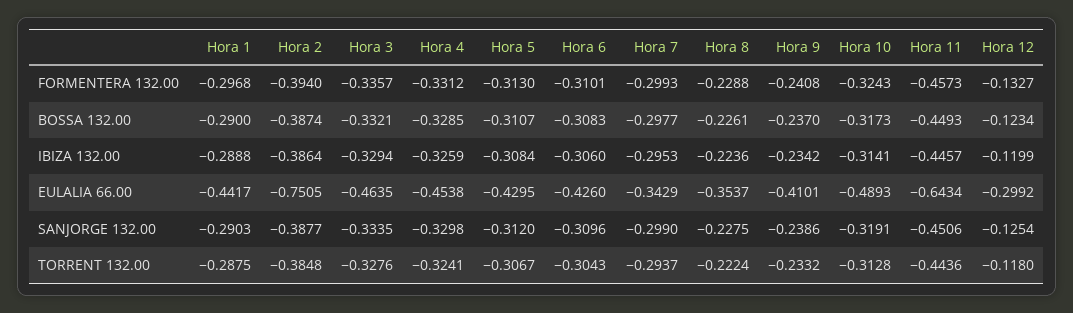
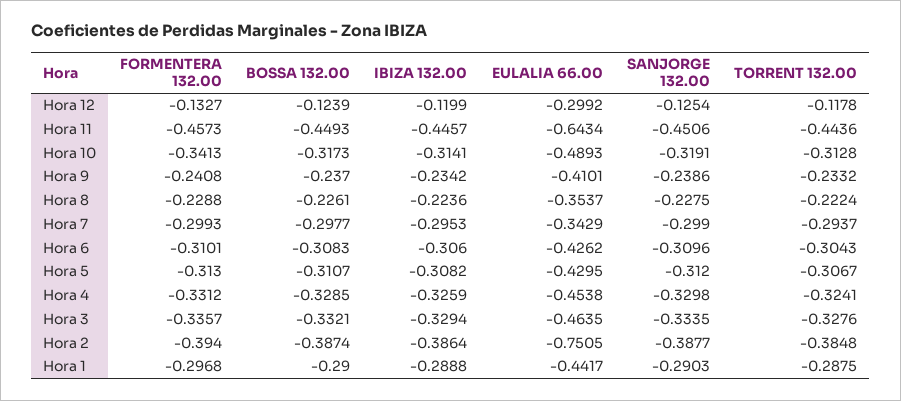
  {
    "Hora 1": {
      "FORMENTERA 132.00": -0.2968,
      "BOSSA 132.00": -0.29,
      "IBIZA 132.00": -0.2888,
      "EULALIA 66.00": -0.4417,
      "SANJORGE 132.00": -0.2903,
      "TORRENT 132.00": -0.2875
    },
    "Hora 2": {
      "FORMENTERA 132.00": -0.394,
      "BOSSA 132.00": -0.3874,
      "IBIZA 132.00": -0.3864,
      "EULALIA 66.00": -0.7505,
      "SANJORGE 132.00": -0.3877,
      "TORRENT 132.00": -0.3848
    },
    "Hora 3": {
      "FORMENTERA 132.00": -0.3357,
      "BOSSA 132.00": -0.3321,
      "IBIZA 132.00": -0.3294,
      "EULALIA 66.00": -0.4635,
      "SANJORGE 132.00": -0.3335,
      "TORRENT 132.00": -0.3276
    },
    "Hora 4": {
      "FORMENTERA 132.00": -0.3312,
      "BOSSA 132.00": -0.3285,
      "IBIZA 132.00": -0.3259,
      "EULALIA 66.00": -0.4538,
      "SANJORGE 132.00": -0.3298,
      "TORRENT 132.00": -0.3241
    },
    "Hora 5": {
      "FORMENTERA 132.00": -0.313,
      "BOSSA 132.00": -0.3107,
-     "IBIZA 132.00": -0.3084,
+     "IBIZA 132.00": -0.3082,
      "EULALIA 66.00": -0.4295,
      "SANJORGE 132.00": -0.312,
      "TORRENT 132.00": -0.3067
    },
    "Hora 6": {
      "FORMENTERA 132.00": -0.3101,
      "BOSSA 132.00": -0.3083,
      "IBIZA 132.00": -0.306,
-     "EULALIA 66.00": -0.426,
+     "EULALIA 66.00": -0.4262,
      "SANJORGE 132.00": -0.3096,
      "TORRENT 132.00": -0.3043
    },
    "Hora 7": {
      "FORMENTERA 132.00": -0.2993,
      "BOSSA 132.00": -0.2977,
      "IBIZA 132.00": -0.2953,
      "EULALIA 66.00": -0.3429,
      "SANJORGE 132.00": -0.299,
      "TORRENT 132.00": -0.2937
    },
    "Hora 8": {
      "FORMENTERA 132.00": -0.2288,
      "BOSSA 132.00": -0.2261,
      "IBIZA 132.00": -0.2236,
      "EULALIA 66.00": -0.3537,
      "SANJORGE 132.00": -0.2275,
      "TORRENT 132.00": -0.2224
    },
    "Hora 9": {
      "FORMENTERA 132.00": -0.2408,
      "BOSSA 132.00": -0.237,
      "IBIZA 132.00": -0.2342,
      "EULALIA 66.00": -0.4101,
      "SANJORGE 132.00": -0.2386,
      "TORRENT 132.00": -0.2332
    },
    "Hora 10": {
-     "FORMENTERA 132.00": -0.3243,
+     "FORMENTERA 132.00": -0.3413,
      "BOSSA 132.00": -0.3173,
      "IBIZA 132.00": -0.3141,
      "EULALIA 66.00": -0.4893,
      "SANJORGE 132.00": -0.3191,
      "TORRENT 132.00": -0.3128
    },
    "Hora 11": {
      "FORMENTERA 132.00": -0.4573,
      "BOSSA 132.00": -0.4493,
      "IBIZA 132.00": -0.4457,
      "EULALIA 66.00": -0.6434,
      "SANJORGE 132.00": -0.4506,
      "TORRENT 132.00": -0.4436
    },
    "Hora 12": {
      "FORMENTERA 132.00": -0.1327,
-     "BOSSA 132.00": -0.1234,
+     "BOSSA 132.00": -0.1239,
      "IBIZA 132.00": -0.1199,
      "EULALIA 66.00": -0.2992,
      "SANJORGE 132.00": -0.1254,
-     "TORRENT 132.00": -0.118
+     "TORRENT 132.00": -0.1178
    }
  }

